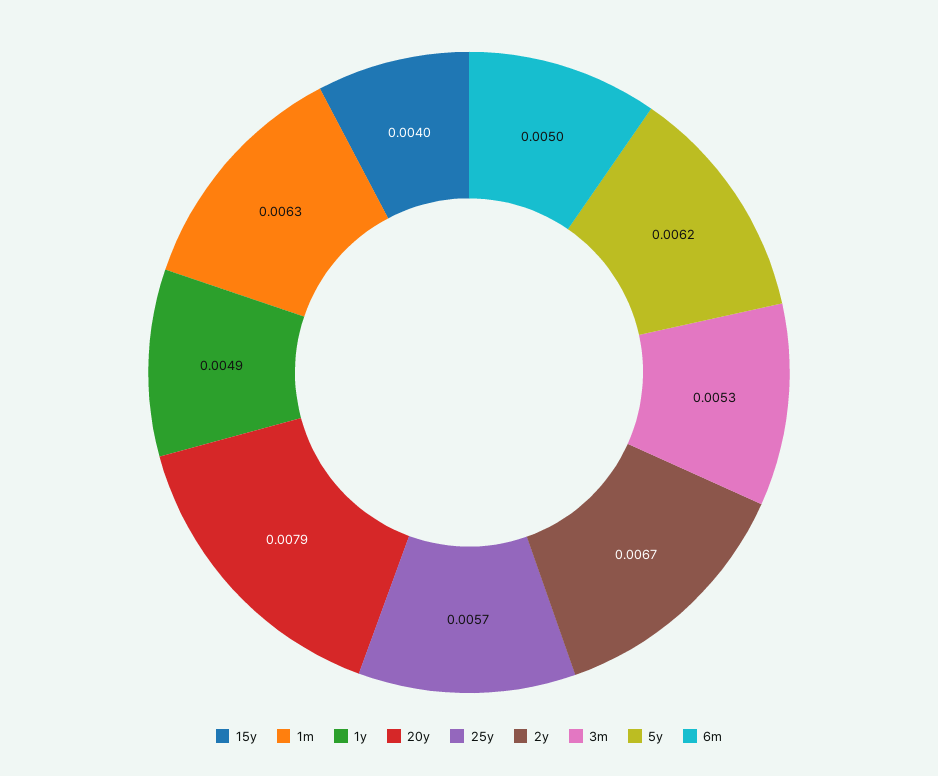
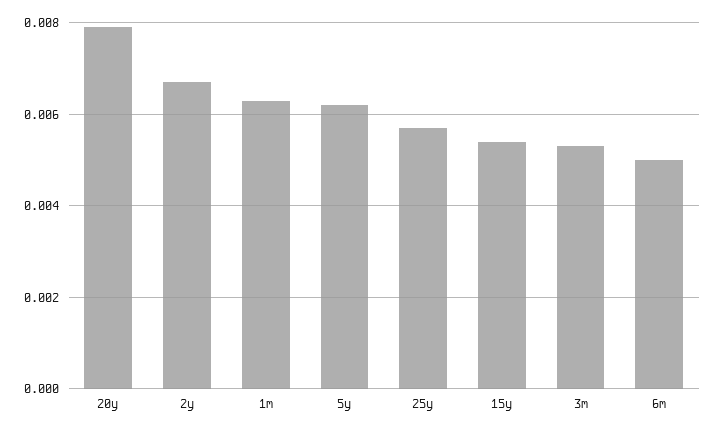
  {
-   "15y": 0.004,
+   "15y": 0.0055,
    "1m": 0.0063,
-   "1y": 0.0049,
    "20y": 0.0079,
    "25y": 0.0057,
    "2y": 0.0067,
    "3m": 0.0053,
    "5y": 0.0062,
    "6m": 0.005
  }

